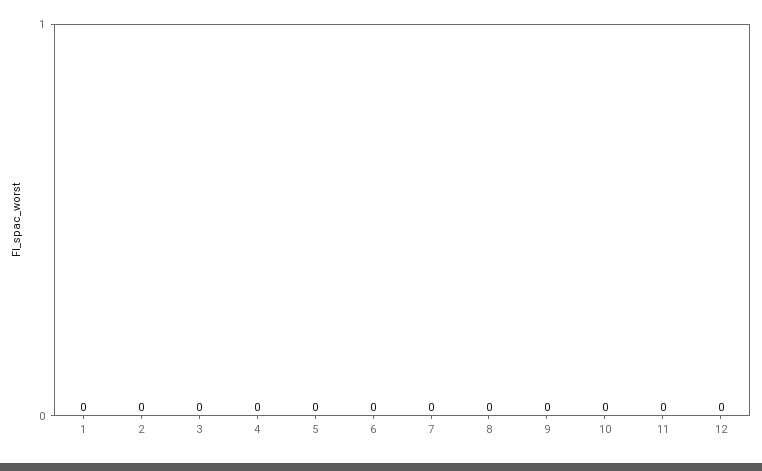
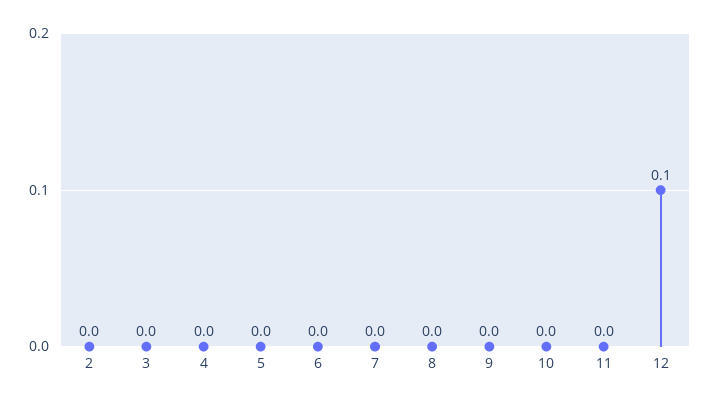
  {
-   "1": 0,
    "2": 0,
    "3": 0,
    "4": 0,
    "5": 0,
    "6": 0,
    "7": 0,
    "8": 0,
    "9": 0,
    "10": 0,
    "11": 0,
-   "12": 0
+   "12": 0.1
  }

